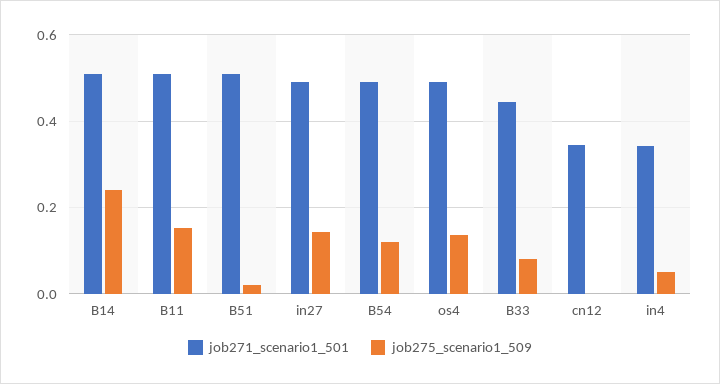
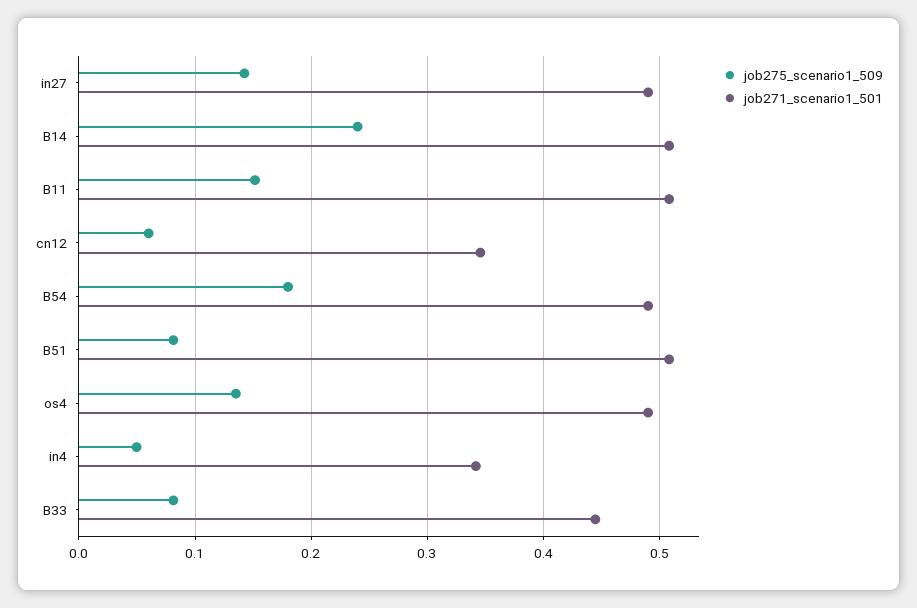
  {
    "job271_scenario1_501": {
      "B14": 0.51,
      "B11": 0.51,
      "B51": 0.51,
      "in27": 0.49,
      "B54": 0.49,
      "os4": 0.49,
      "B33": 0.44,
      "cn12": 0.35,
      "in4": 0.34
    },
    "job275_scenario1_509": {
      "B14": 0.24,
      "B11": 0.15,
-     "B51": 0.02,
+     "B51": 0.08,
      "in27": 0.14,
-     "B54": 0.12,
+     "B54": 0.18,
      "os4": 0.14,
      "B33": 0.08,
-     "cn12": 0,
+     "cn12": 0.06,
      "in4": 0.05
    }
  }

